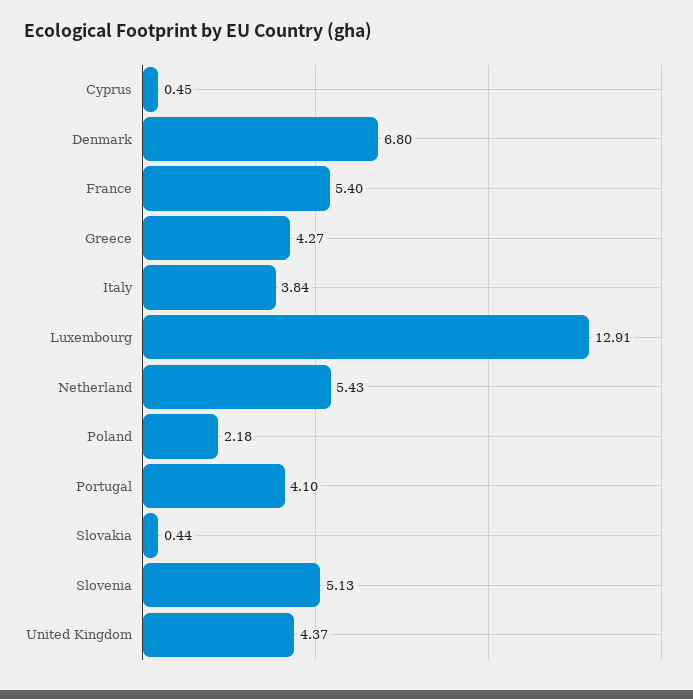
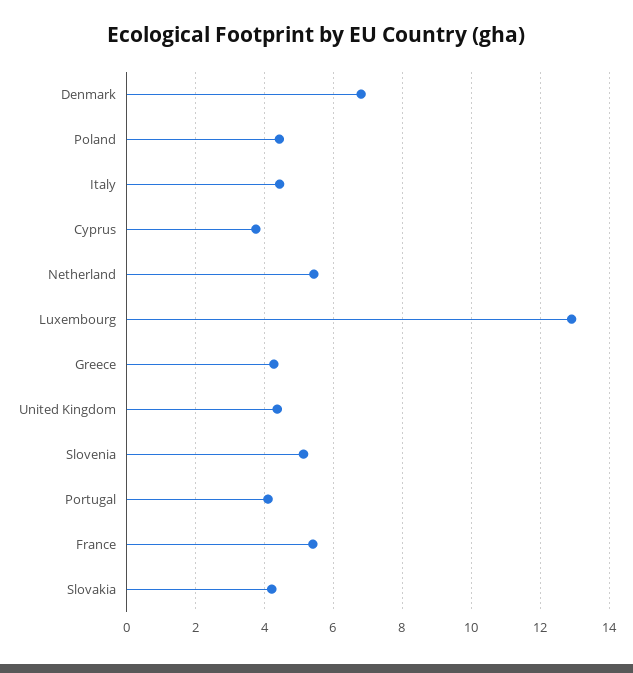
  {
-   "Cyprus": 0.45,
+   "Cyprus": 3.8,
    "Denmark": 6.8,
    "France": 5.4,
    "Greece": 4.27,
-   "Italy": 3.84,
+   "Italy": 4.4,
    "Luxembourg": 12.91,
    "Netherland": 5.43,
-   "Poland": 2.18,
+   "Poland": 4.4,
    "Portugal": 4.1,
-   "Slovakia": 0.44,
+   "Slovakia": 4.2,
    "Slovenia": 5.13,
    "United Kingdom": 4.37
  }

